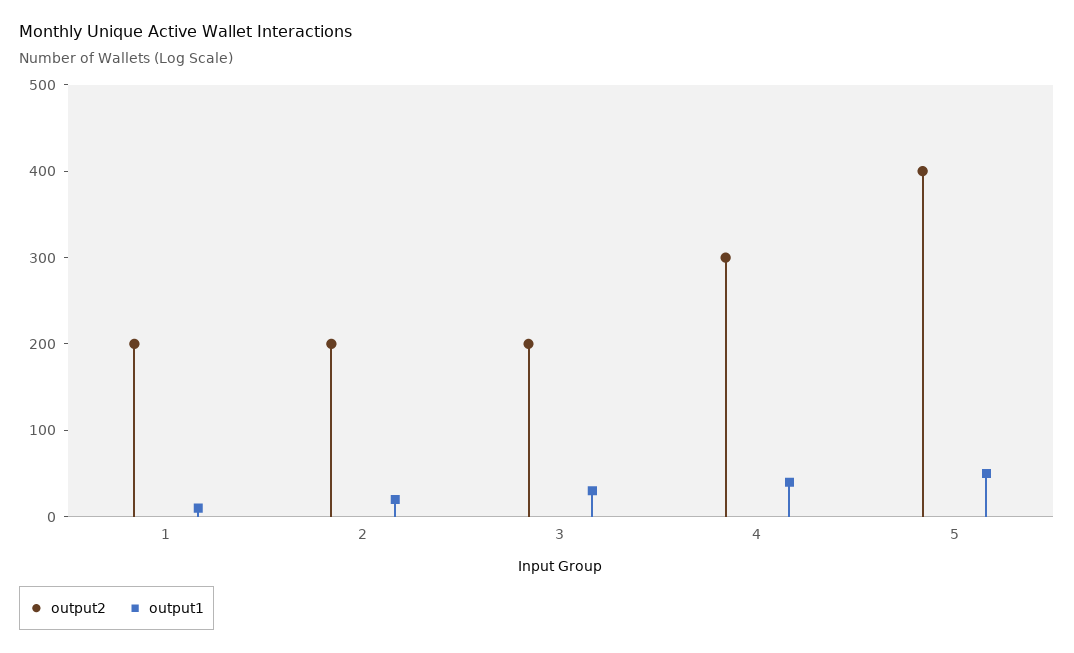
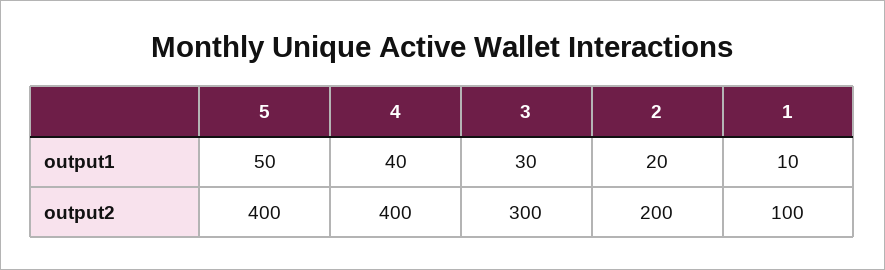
  {
    "output2": {
-     "1": 200,
+     "1": 100,
      "2": 200,
-     "3": 200,
+     "3": 300,
-     "4": 300,
+     "4": 400,
      "5": 400
    },
    "output1": {
      "1": 10,
      "2": 20,
      "3": 30,
      "4": 40,
      "5": 50
    }
  }

